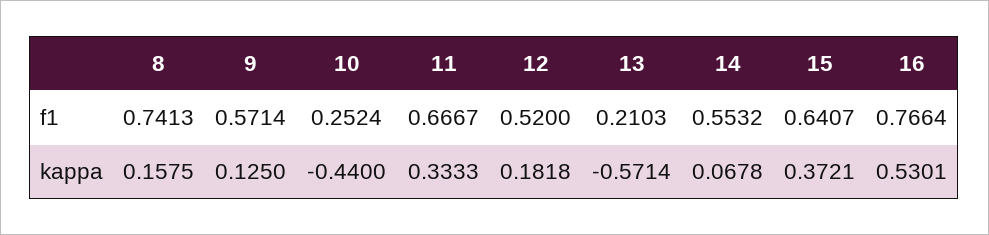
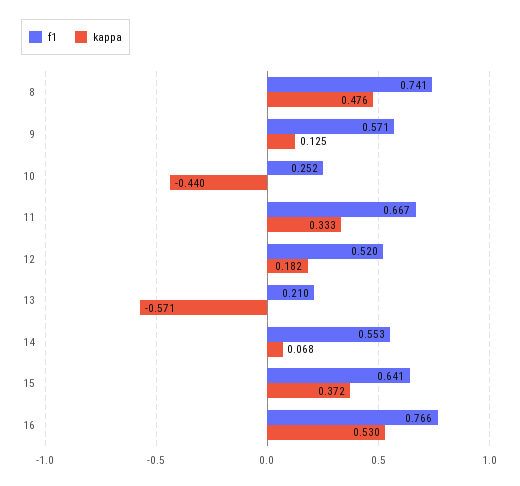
  {
    "f1": {
      "8": 0.7413,
      "9": 0.5714,
      "10": 0.2524,
      "11": 0.6667,
      "12": 0.52,
      "13": 0.2103,
      "14": 0.5532,
      "15": 0.6407,
      "16": 0.7664
    },
    "kappa": {
-     "8": 0.1575,
+     "8": 0.476,
      "9": 0.125,
      "10": -0.44,
      "11": 0.3333,
      "12": 0.1818,
      "13": -0.5714,
      "14": 0.0678,
      "15": 0.3721,
      "16": 0.5301
    }
  }

